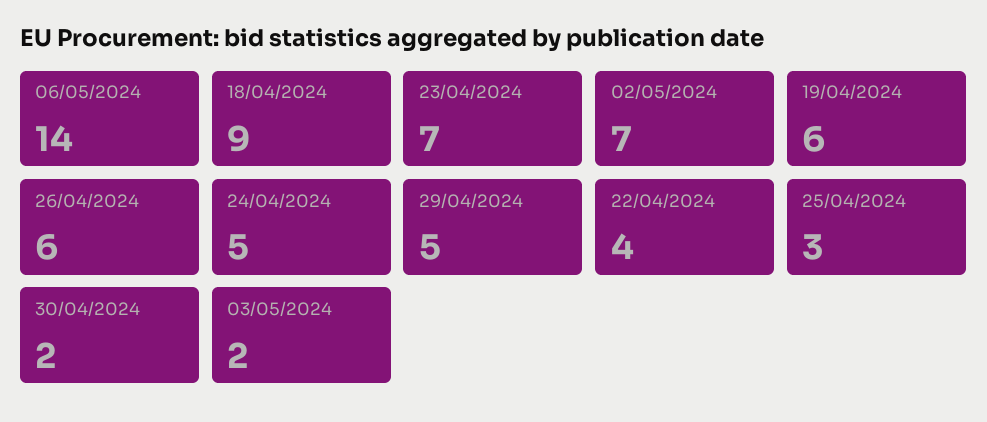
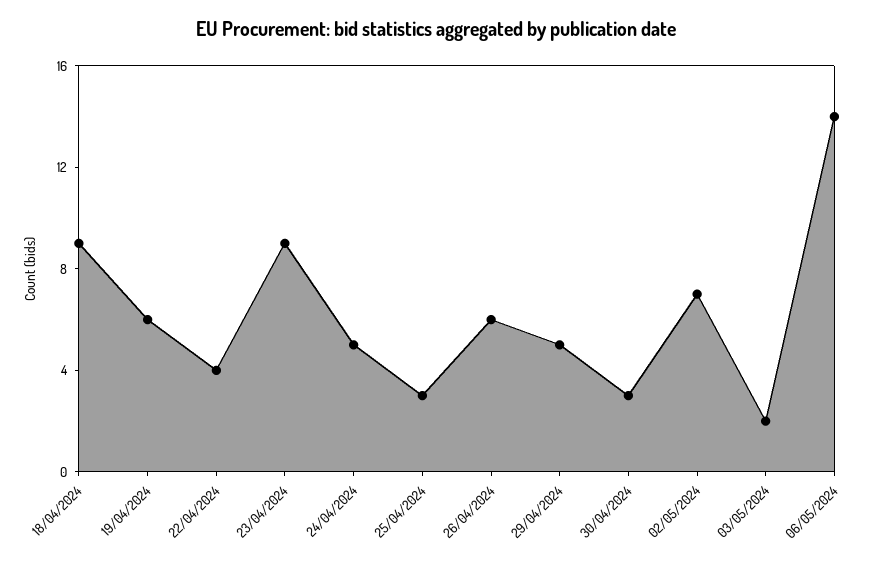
  {
    "06/05/2024": 14,
    "18/04/2024": 9,
-   "23/04/2024": 7,
+   "23/04/2024": 9,
    "02/05/2024": 7,
    "19/04/2024": 6,
    "26/04/2024": 6,
    "24/04/2024": 5,
    "29/04/2024": 5,
    "22/04/2024": 4,
    "25/04/2024": 3,
-   "30/04/2024": 2,
+   "30/04/2024": 3,
    "03/05/2024": 2
  }

